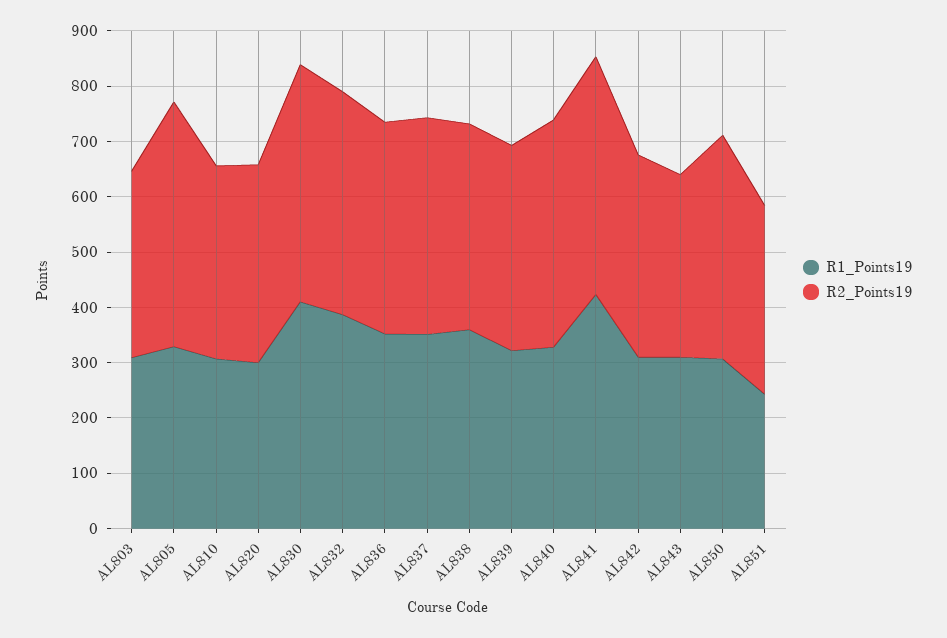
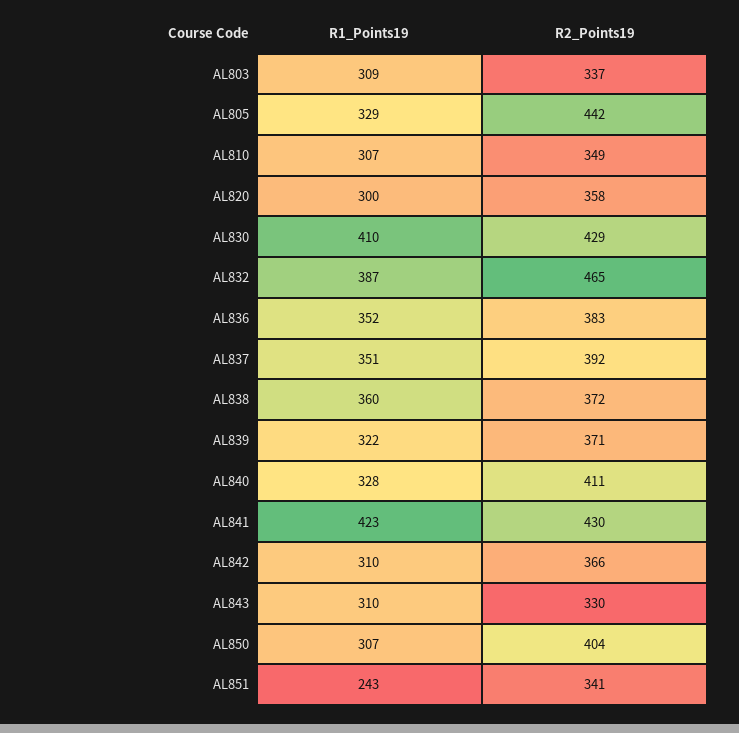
  {
    "R1_Points19": {
      "AL803": 309,
      "AL805": 329,
      "AL810": 307,
      "AL820": 300,
      "AL830": 410,
      "AL832": 387,
      "AL836": 352,
      "AL837": 351,
      "AL838": 360,
      "AL839": 322,
      "AL840": 328,
      "AL841": 423,
      "AL842": 310,
      "AL843": 310,
      "AL850": 307,
      "AL851": 243
    },
    "R2_Points19": {
      "AL803": 337,
      "AL805": 442,
      "AL810": 349,
      "AL820": 358,
      "AL830": 429,
-     "AL832": 400,
+     "AL832": 465,
      "AL836": 383,
      "AL837": 392,
      "AL838": 372,
      "AL839": 371,
      "AL840": 411,
      "AL841": 430,
      "AL842": 366,
      "AL843": 330,
      "AL850": 404,
      "AL851": 341
    }
  }

